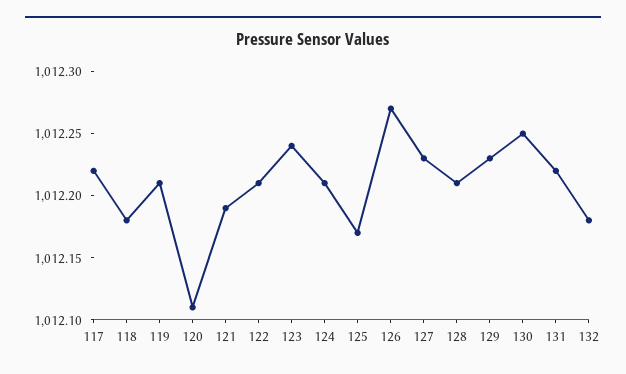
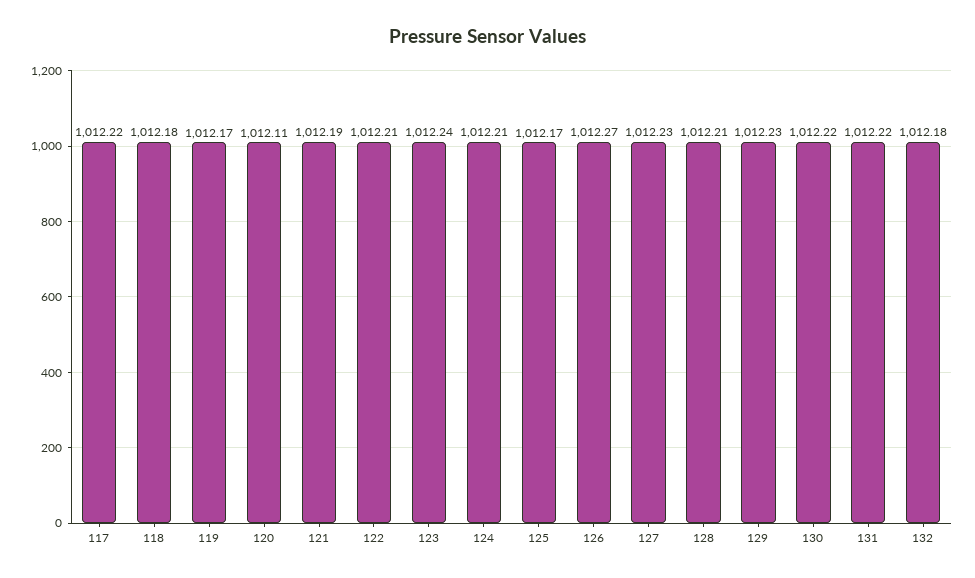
  {
    "117": 1012.22,
    "118": 1012.18,
-   "119": 1012.21,
+   "119": 1012.17,
    "120": 1012.11,
    "121": 1012.19,
    "122": 1012.21,
    "123": 1012.24,
    "124": 1012.21,
    "125": 1012.17,
    "126": 1012.27,
    "127": 1012.23,
    "128": 1012.21,
    "129": 1012.23,
-   "130": 1012.25,
+   "130": 1012.22,
    "131": 1012.22,
    "132": 1012.18
  }

